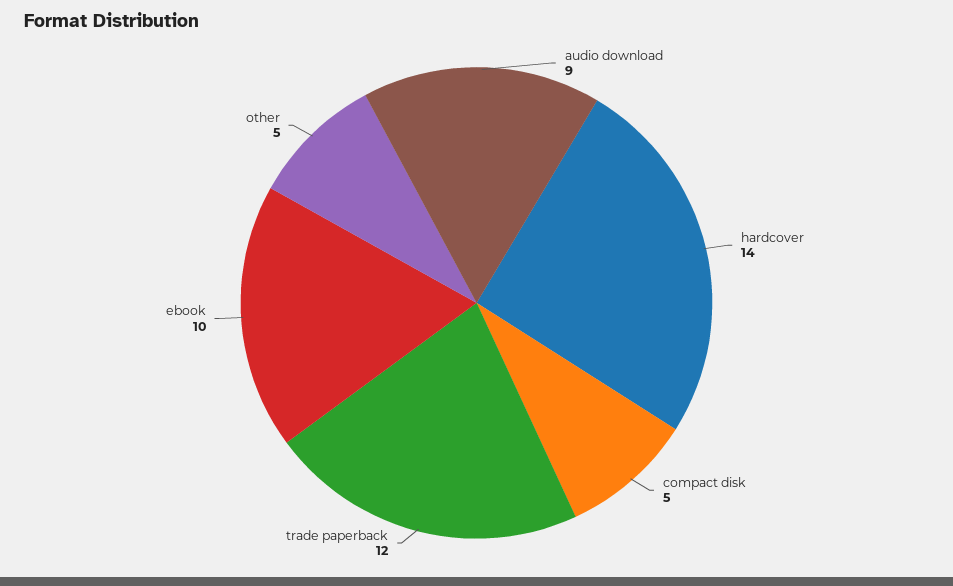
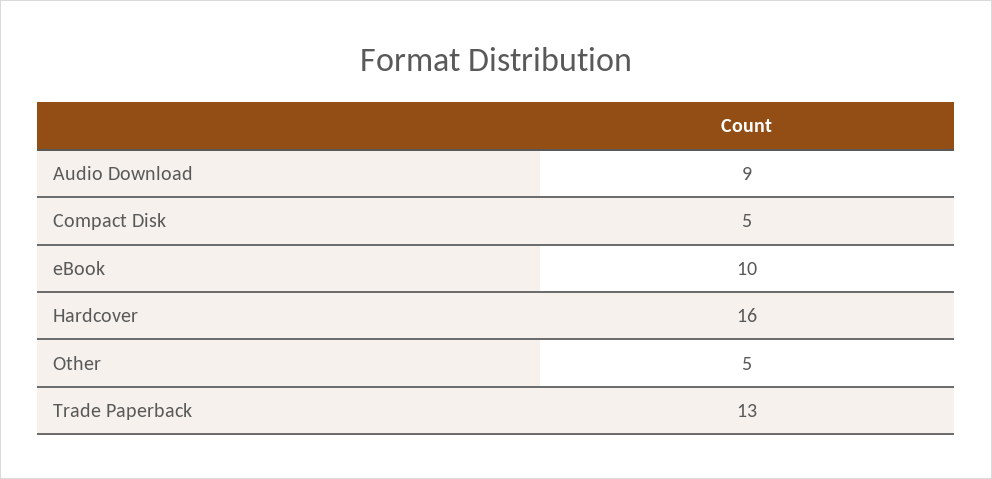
  {
    "audio download": 9,
-   "hardcover": 14,
+   "hardcover": 16,
    "compact disk": 5,
-   "trade paperback": 12,
+   "trade paperback": 13,
    "ebook": 10,
    "other": 5
  }

